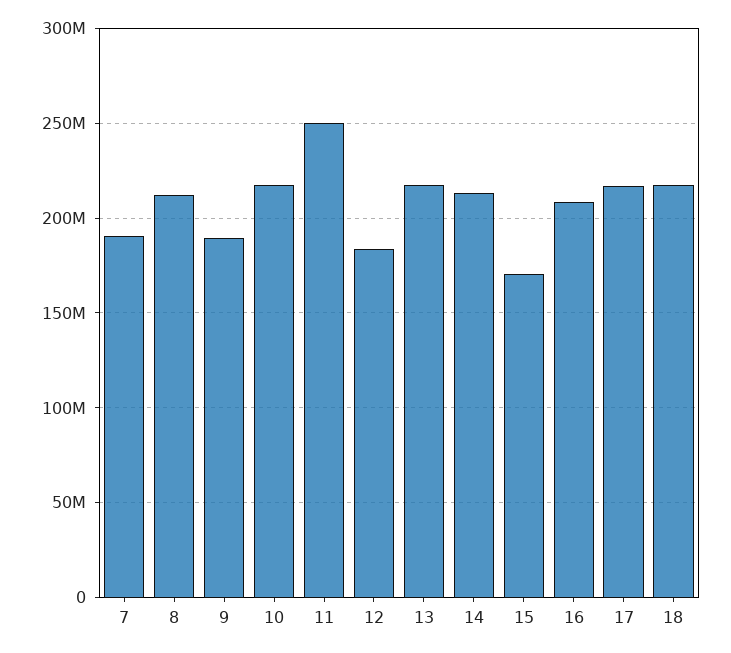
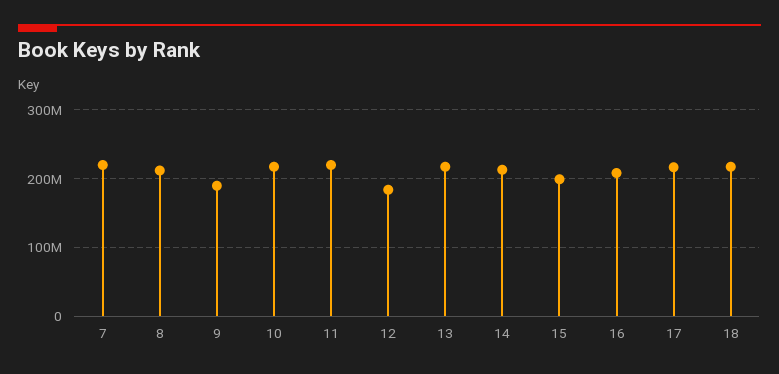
  {
-   "7": 190000000,
+   "7": 220000000,
    "8": 210000000,
    "9": 190000000,
    "10": 215000000,
-   "11": 250000000,
+   "11": 220000000,
    "12": 185000000,
    "13": 215000000,
    "14": 215000000,
-   "15": 170000000,
+   "15": 200000000,
    "16": 210000000,
    "17": 215000000,
    "18": 215000000
  }

